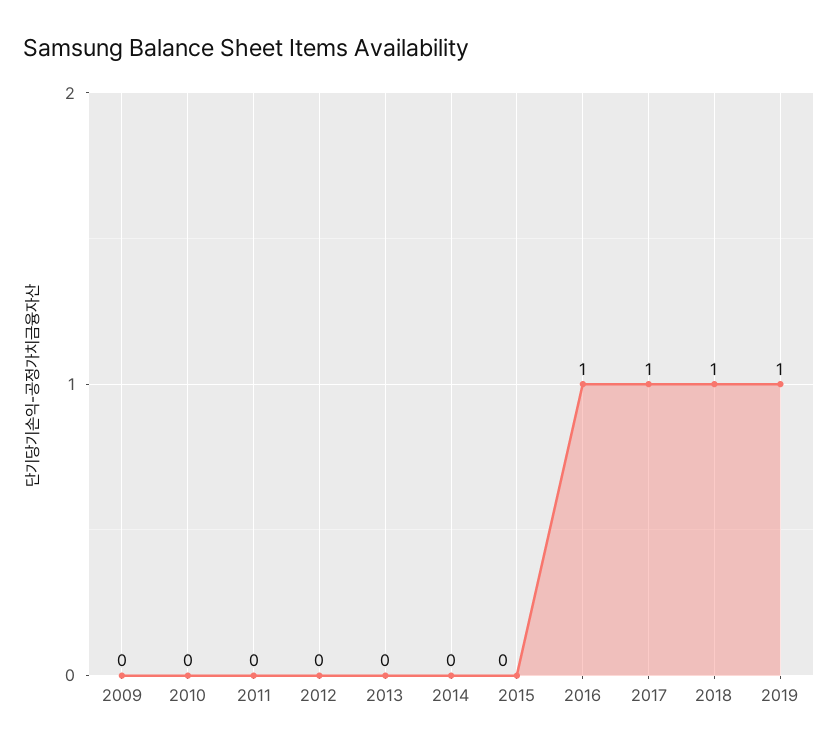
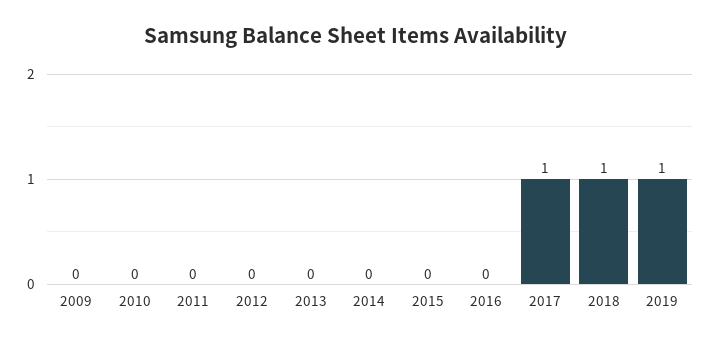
  {
    "2009": 0,
    "2010": 0,
    "2011": 0,
    "2012": 0,
    "2013": 0,
    "2014": 0,
    "2015": 0,
-   "2016": 1,
+   "2016": 0,
    "2017": 1,
    "2018": 1,
    "2019": 1
  }

